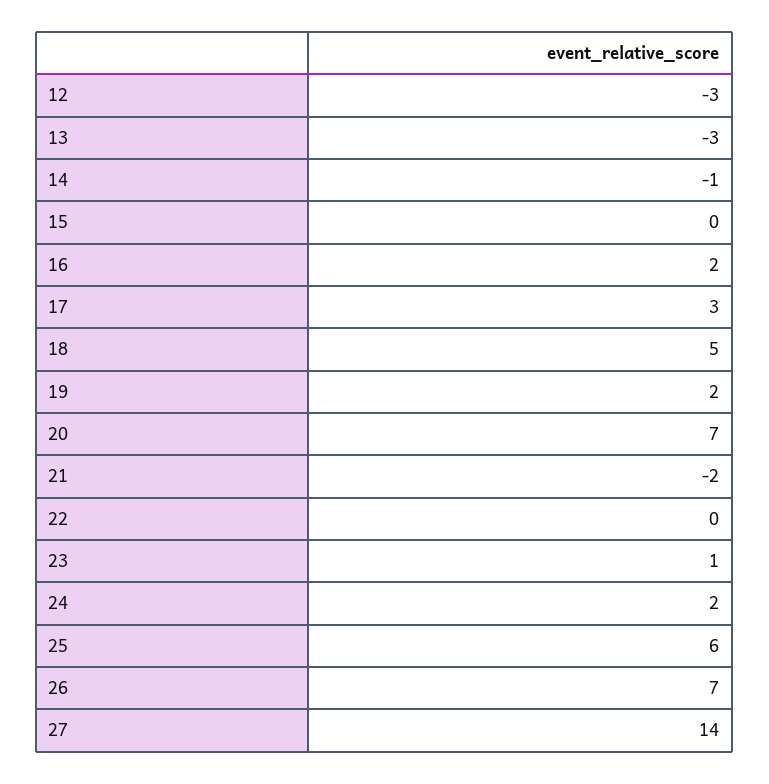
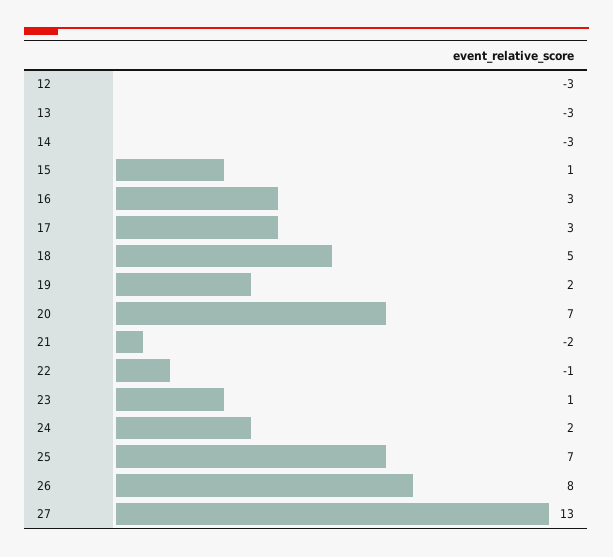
  {
    "12": -3,
    "13": -3,
-   "14": -1,
+   "14": -3,
-   "15": 0,
+   "15": 1,
-   "16": 2,
+   "16": 3,
    "17": 3,
    "18": 5,
    "19": 2,
    "20": 7,
    "21": -2,
-   "22": 0,
+   "22": -1,
    "23": 1,
    "24": 2,
-   "25": 6,
+   "25": 7,
-   "26": 7,
+   "26": 8,
-   "27": 14
+   "27": 13
  }

